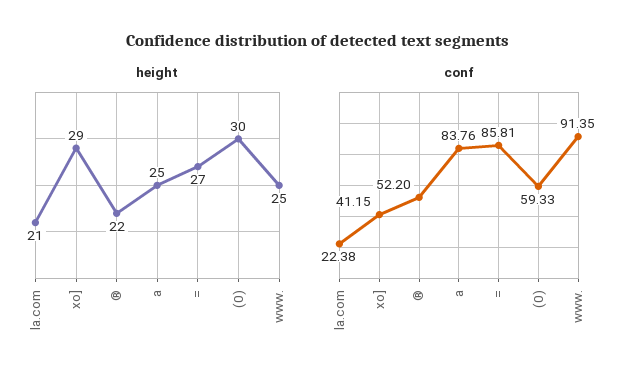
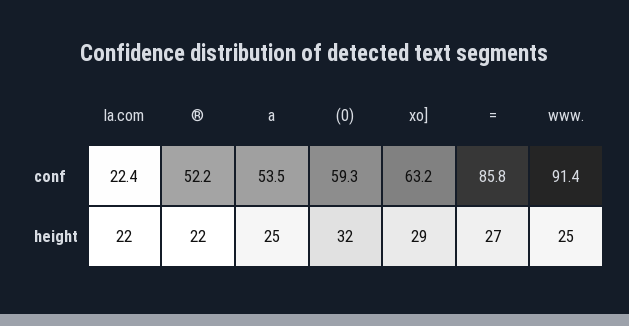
  {
    "height": {
-     "la.com": 21,
+     "la.com": 22,
      "xo]": 29,
      "®": 22,
      "a": 25,
      "=": 27,
-     "(0)": 30,
+     "(0)": 32,
      "www.": 25
    },
    "conf": {
      "la.com": 22.38,
-     "xo]": 41.15,
+     "xo]": 63.2,
      "®": 52.2,
-     "a": 83.76,
+     "a": 53.5,
      "=": 85.81,
      "(0)": 59.33,
      "www.": 91.35
    }
  }

